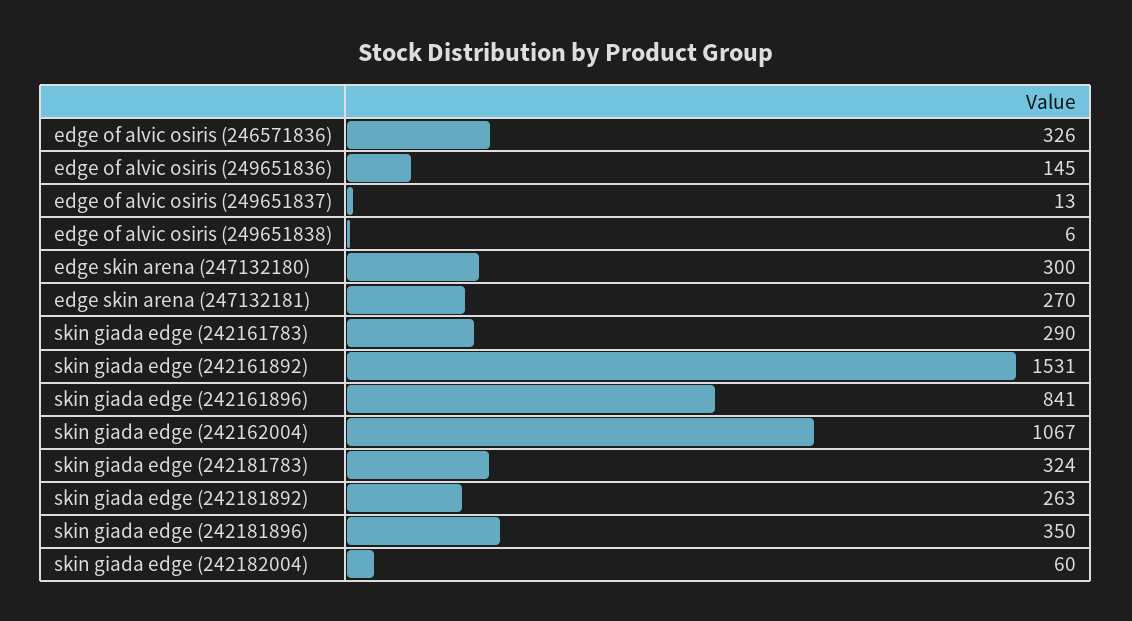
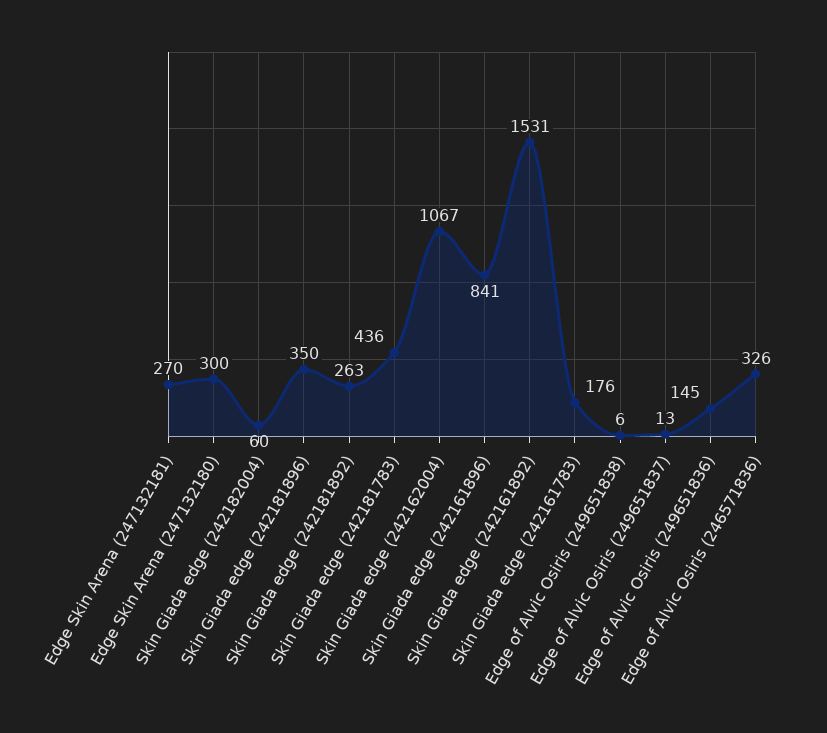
  {
    "edge of alvic osiris (246571836)": 326,
    "edge of alvic osiris (249651836)": 145,
    "edge of alvic osiris (249651837)": 13,
    "edge of alvic osiris (249651838)": 6,
    "edge skin arena (247132180)": 300,
    "edge skin arena (247132181)": 270,
-   "skin giada edge (242161783)": 290,
+   "skin giada edge (242161783)": 176,
    "skin giada edge (242161892)": 1531,
    "skin giada edge (242161896)": 841,
    "skin giada edge (242162004)": 1067,
-   "skin giada edge (242181783)": 324,
+   "skin giada edge (242181783)": 436,
    "skin giada edge (242181892)": 263,
    "skin giada edge (242181896)": 350,
    "skin giada edge (242182004)": 60
  }

